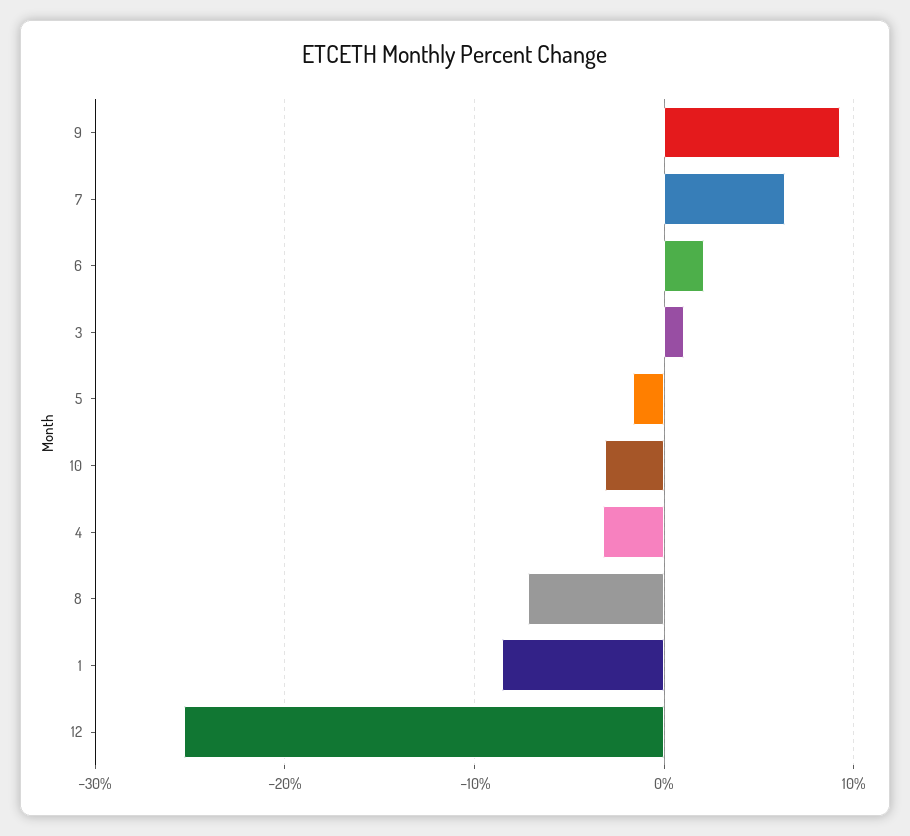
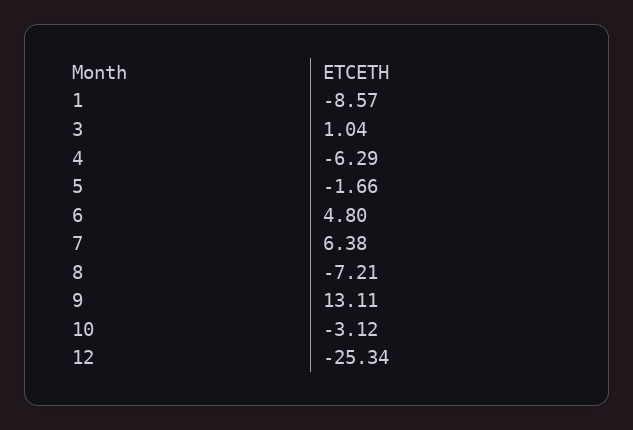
  {
-   "9": 9,
+   "9": 13.11,
    "7": 6.38,
-   "6": 2,
+   "6": 4.8,
    "3": 1.04,
    "5": -1.66,
    "10": -3.12,
-   "4": -3,
+   "4": -6.29,
    "8": -7.21,
    "1": -8.57,
    "12": -25.34
  }

